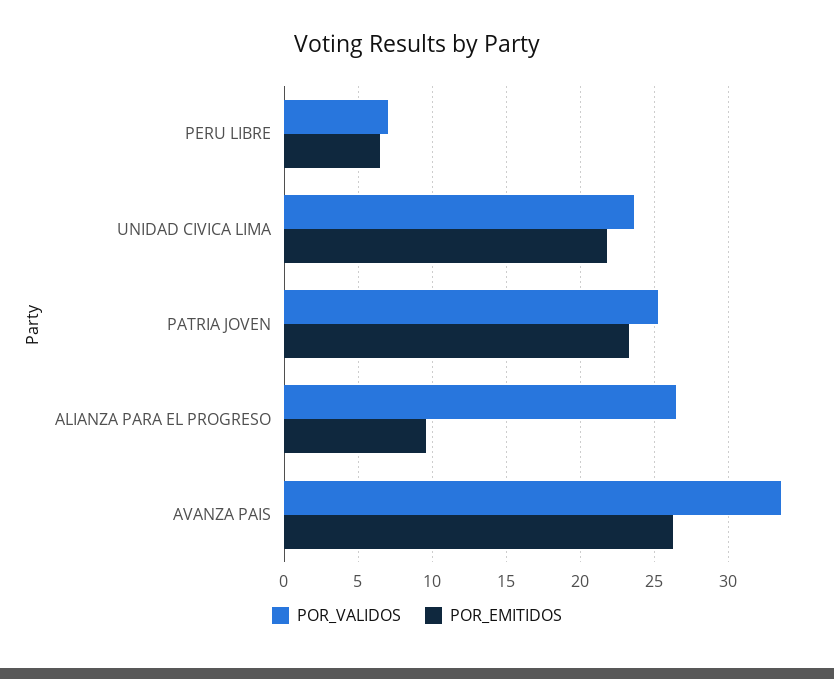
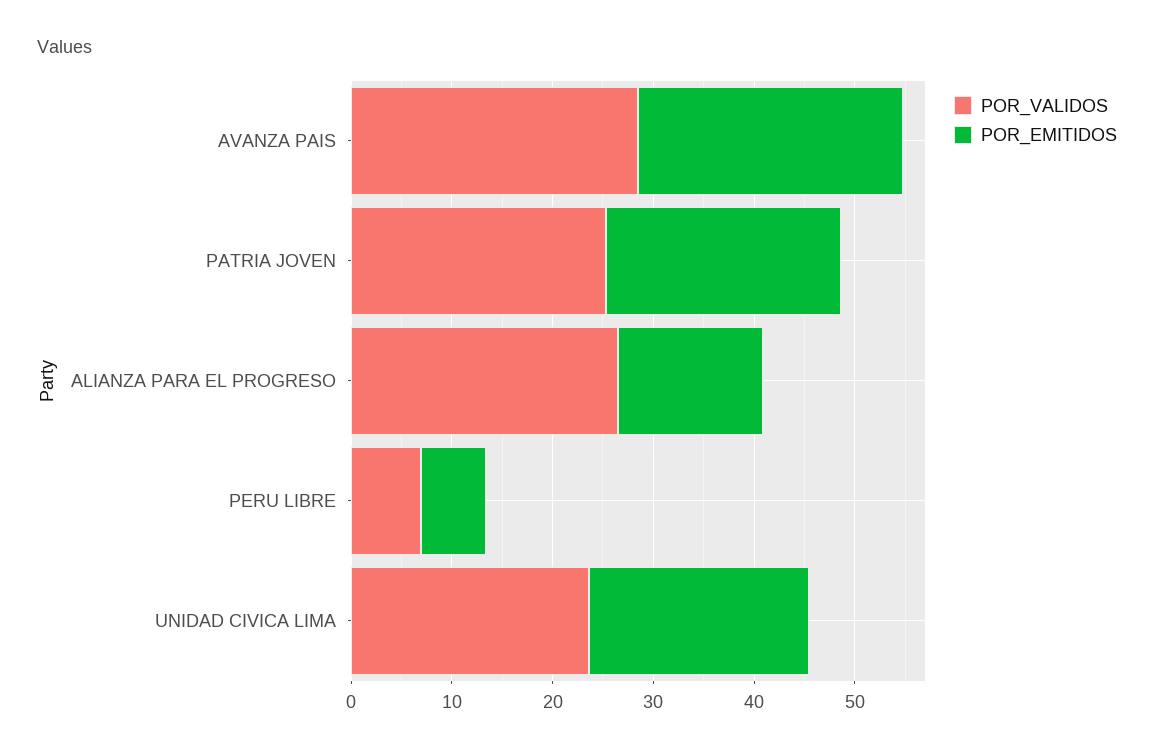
  {
    "POR_VALIDOS": {
      "PERU LIBRE": 7,
      "UNIDAD CIVICA LIMA": 23.5,
      "PATRIA JOVEN": 25.5,
      "ALIANZA PARA EL PROGRESO": 26.5,
-     "AVANZA PAIS": 33.5
+     "AVANZA PAIS": 28
    },
    "POR_EMITIDOS": {
      "PERU LIBRE": 6.5,
      "UNIDAD CIVICA LIMA": 22,
      "PATRIA JOVEN": 23.5,
-     "ALIANZA PARA EL PROGRESO": 9.5,
+     "ALIANZA PARA EL PROGRESO": 14,
      "AVANZA PAIS": 26.5
    }
  }

